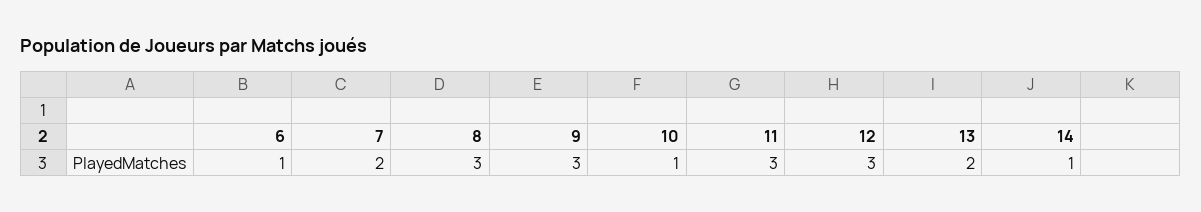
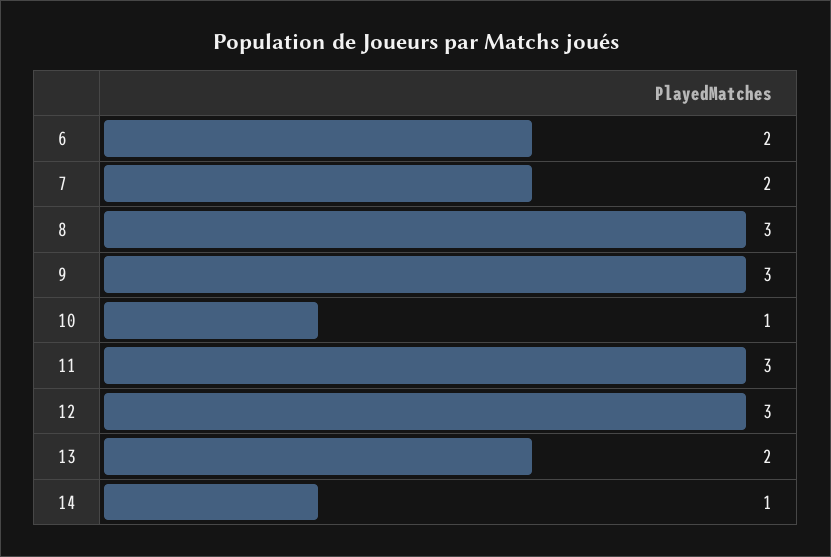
  {
-   "6": 1,
+   "6": 2,
    "7": 2,
    "8": 3,
    "9": 3,
    "10": 1,
    "11": 3,
    "12": 3,
    "13": 2,
    "14": 1
  }

